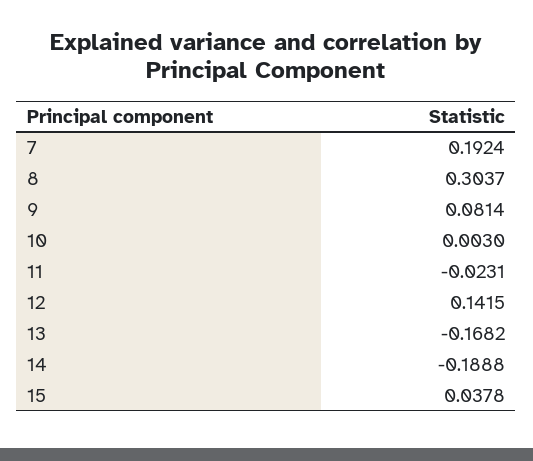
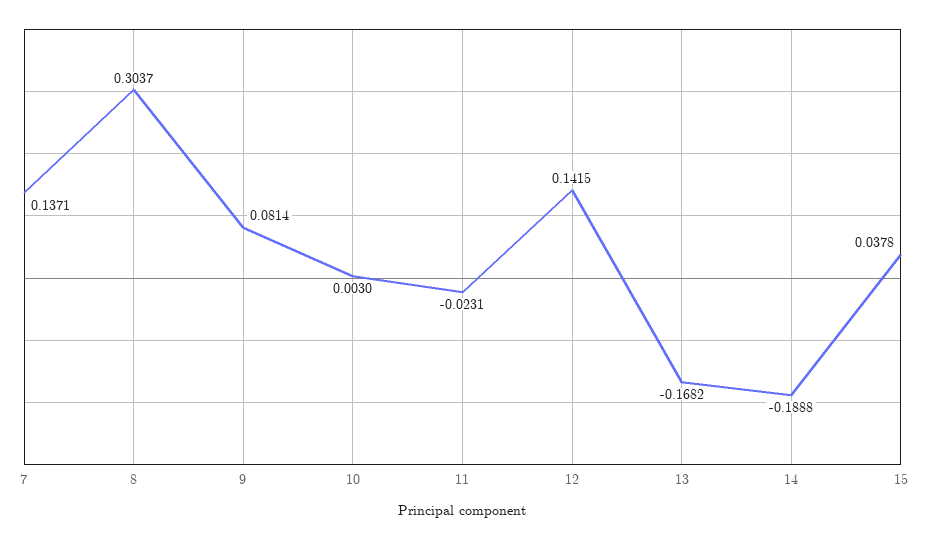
  {
-   "7": 0.1924,
+   "7": 0.1371,
    "8": 0.3037,
    "9": 0.0814,
    "10": 0.003,
    "11": -0.0231,
    "12": 0.1415,
    "13": -0.1682,
    "14": -0.1888,
    "15": 0.0378
  }

